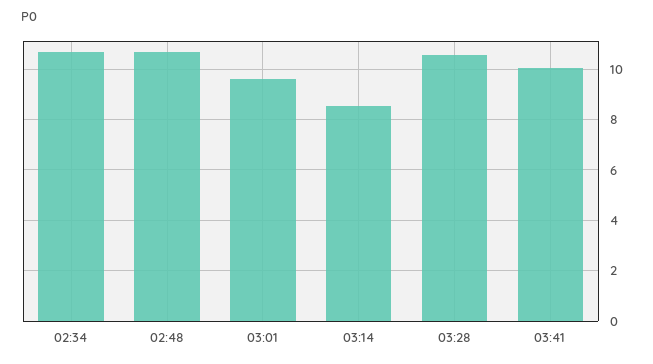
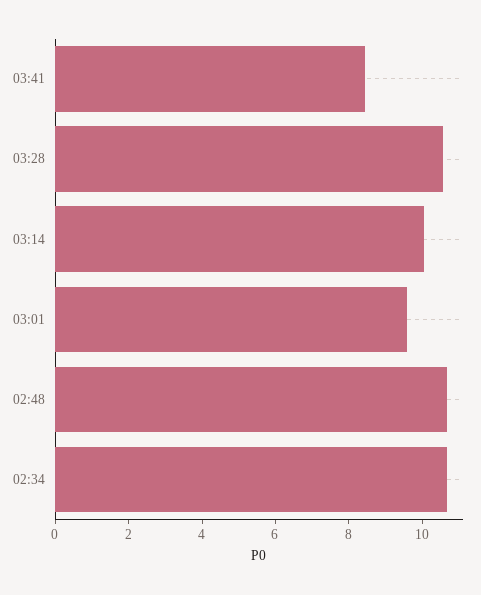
  {
    "02:34": 10.75,
    "02:48": 10.75,
    "03:01": 9.5,
-   "03:14": 8.5,
+   "03:14": 10,
    "03:28": 10.5,
-   "03:41": 10
+   "03:41": 8.5
  }

